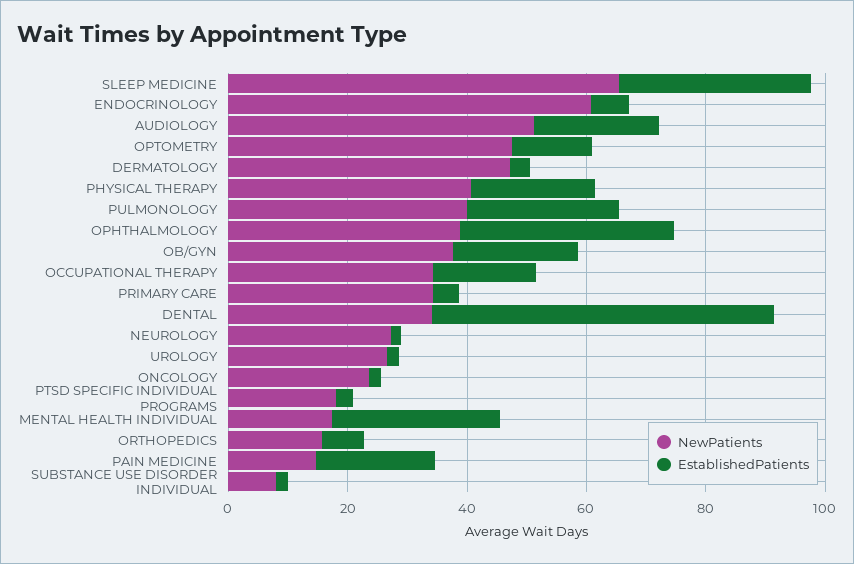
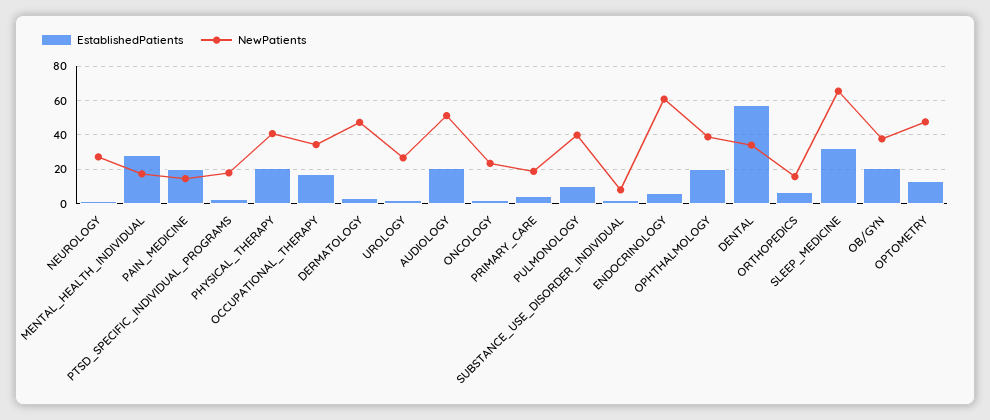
  {
    "NewPatients": {
      "SLEEP MEDICINE": 65,
      "ENDOCRINOLOGY": 60,
      "AUDIOLOGY": 50,
      "OPTOMETRY": 50,
      "DERMATOLOGY": 45,
      "PHYSICAL THERAPY": 40,
      "PULMONOLOGY": 40,
      "OPHTHALMOLOGY": 40,
      "OB/GYN": 40,
      "OCCUPATIONAL THERAPY": 35,
-     "PRIMARY CARE": 35,
+     "PRIMARY CARE": 20,
      "DENTAL": 35,
      "NEUROLOGY": 25,
      "UROLOGY": 25,
      "ONCOLOGY": 25,
      "PTSD SPECIFIC INDIVIDUAL PROGRAMS": 20,
      "MENTAL HEALTH INDIVIDUAL": 15,
      "ORTHOPEDICS": 15,
      "PAIN MEDICINE": 15,
      "SUBSTANCE USE DISORDER INDIVIDUAL": 10
    },
    "EstablishedPatients": {
      "SLEEP MEDICINE": 30,
      "ENDOCRINOLOGY": 5,
      "AUDIOLOGY": 20,
      "OPTOMETRY": 15,
      "DERMATOLOGY": 5,
      "PHYSICAL THERAPY": 20,
-     "PULMONOLOGY": 25,
+     "PULMONOLOGY": 10,
-     "OPHTHALMOLOGY": 35,
+     "OPHTHALMOLOGY": 20,
      "OB/GYN": 20,
      "OCCUPATIONAL THERAPY": 15,
      "PRIMARY CARE": 5,
      "DENTAL": 55,
      "NEUROLOGY": 0,
      "UROLOGY": 0,
      "ONCOLOGY": 0,
      "PTSD SPECIFIC INDIVIDUAL PROGRAMS": 5,
      "MENTAL HEALTH INDIVIDUAL": 30,
      "ORTHOPEDICS": 5,
      "PAIN MEDICINE": 20,
      "SUBSTANCE USE DISORDER INDIVIDUAL": 0
    }
  }

